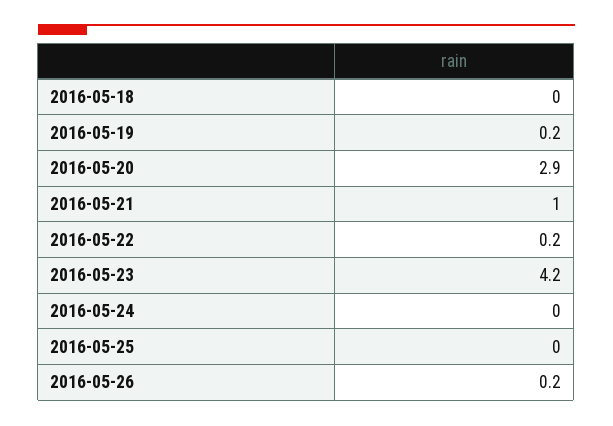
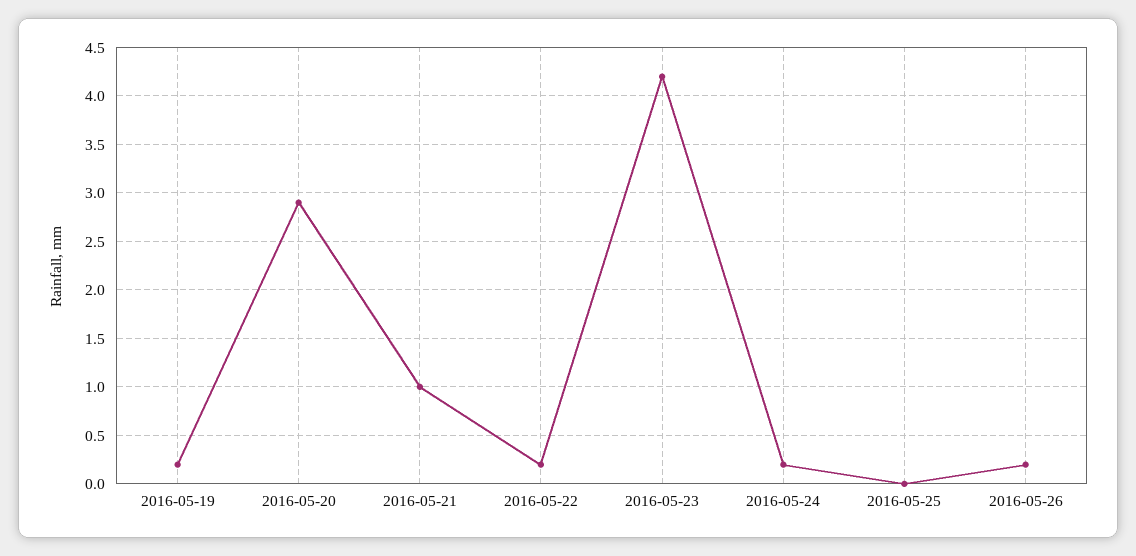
  {
-   "2016-05-18": 0,
    "2016-05-19": 0.2,
    "2016-05-20": 2.9,
    "2016-05-21": 1,
    "2016-05-22": 0.2,
    "2016-05-23": 4.2,
-   "2016-05-24": 0,
+   "2016-05-24": 0.2,
    "2016-05-25": 0,
    "2016-05-26": 0.2
  }

